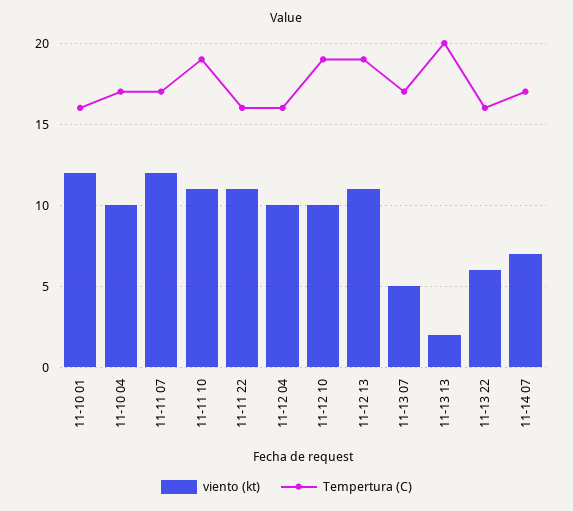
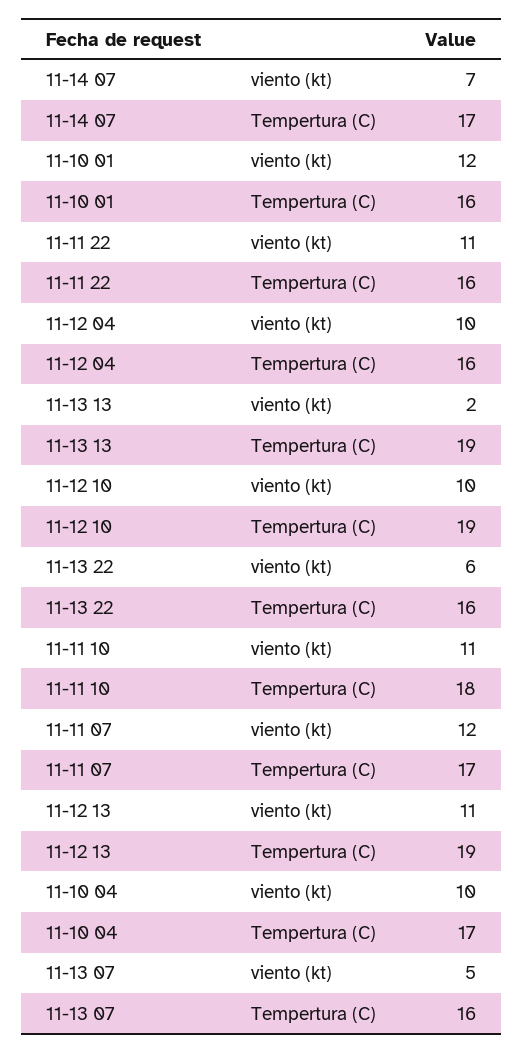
  {
    "viento (kt)": {
      "11-10 01": 12,
      "11-10 04": 10,
      "11-11 07": 12,
      "11-11 10": 11,
      "11-11 22": 11,
      "11-12 04": 10,
      "11-12 10": 10,
      "11-12 13": 11,
      "11-13 07": 5,
      "11-13 13": 2,
      "11-13 22": 6,
      "11-14 07": 7
    },
    "Tempertura (C)": {
      "11-10 01": 16,
      "11-10 04": 17,
      "11-11 07": 17,
-     "11-11 10": 19,
+     "11-11 10": 18,
      "11-11 22": 16,
      "11-12 04": 16,
      "11-12 10": 19,
      "11-12 13": 19,
-     "11-13 07": 17,
+     "11-13 07": 16,
-     "11-13 13": 20,
+     "11-13 13": 19,
      "11-13 22": 16,
      "11-14 07": 17
    }
  }

